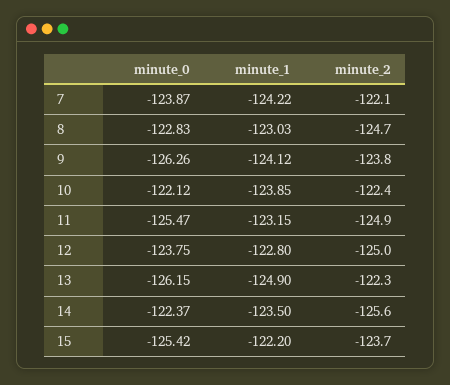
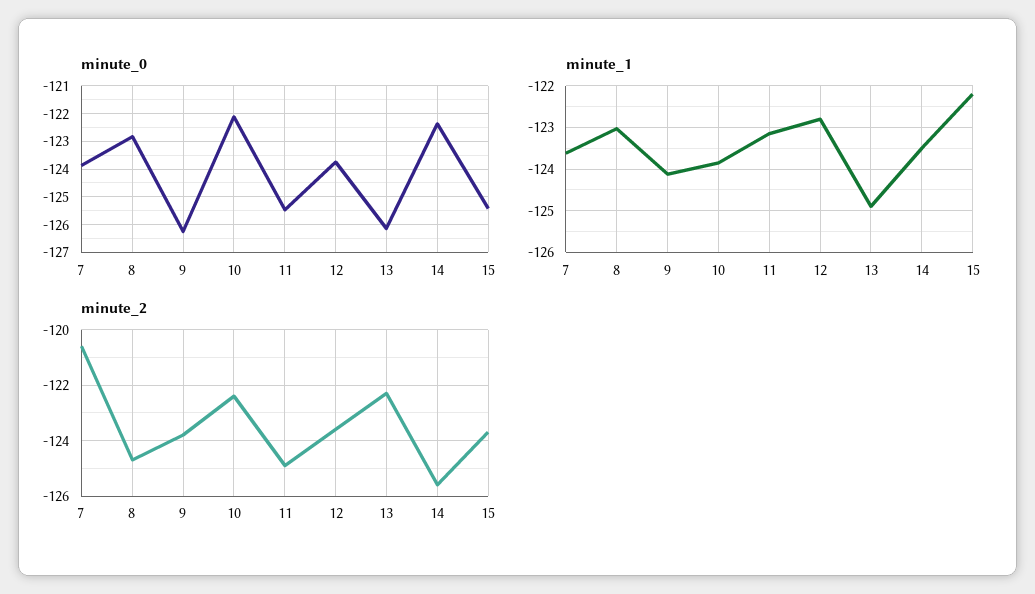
  {
    "minute_0": {
      "7": -123.87,
      "8": -122.83,
      "9": -126.26,
      "10": -122.12,
      "11": -125.47,
      "12": -123.75,
      "13": -126.15,
      "14": -122.37,
      "15": -125.42
    },
    "minute_1": {
-     "7": -124.22,
+     "7": -123.6,
      "8": -123.03,
      "9": -124.12,
      "10": -123.85,
      "11": -123.15,
      "12": -122.8,
      "13": -124.9,
      "14": -123.5,
      "15": -122.2
    },
    "minute_2": {
-     "7": -122.1,
+     "7": -120.5,
      "8": -124.7,
      "9": -123.8,
      "10": -122.4,
      "11": -124.9,
-     "12": -125,
+     "12": -123.5,
      "13": -122.3,
      "14": -125.6,
      "15": -123.7
    }
  }

